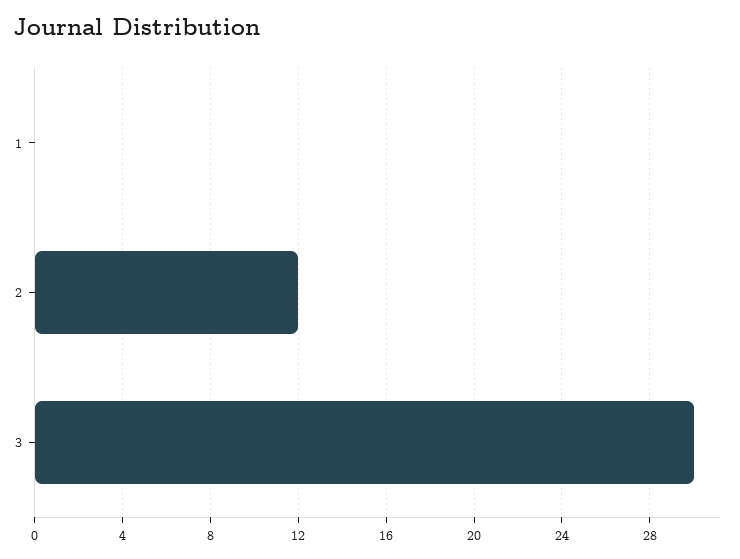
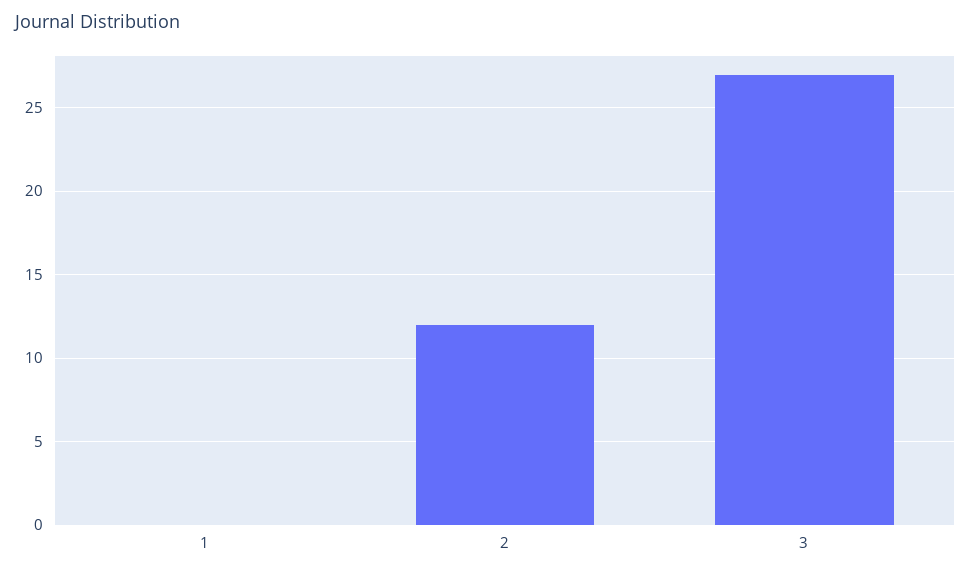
  {
    "1": 0,
    "2": 12,
-   "3": 30
+   "3": 27
  }

